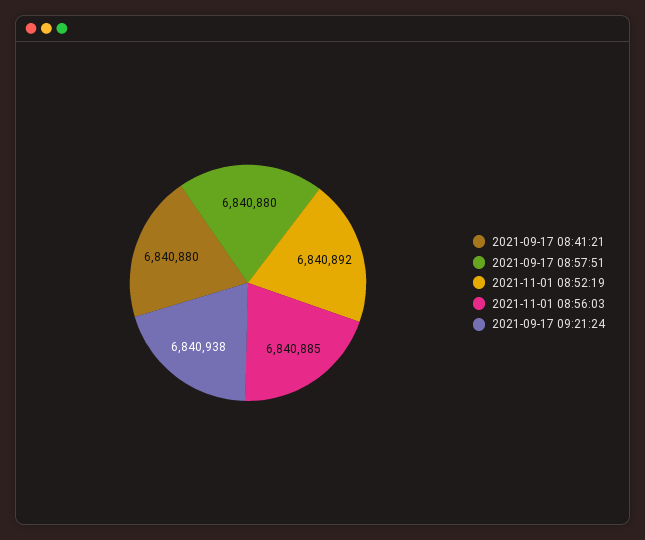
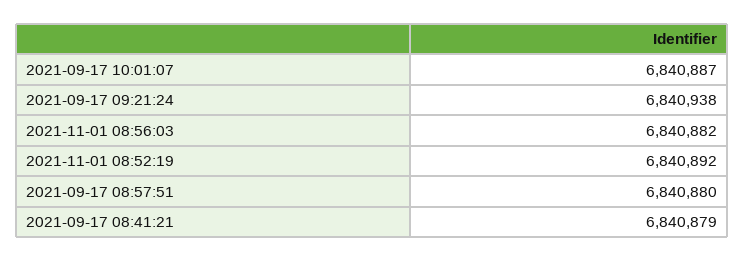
  {
-   "2021-09-17 08:41:21": 6840880,
+   "2021-09-17 08:41:21": 6840879,
    "2021-09-17 08:57:51": 6840880,
    "2021-11-01 08:52:19": 6840892,
-   "2021-11-01 08:56:03": 6840885,
+   "2021-11-01 08:56:03": 6840882,
-   "2021-09-17 09:21:24": 6840938
+   "2021-09-17 09:21:24": 6840938,
+   "2021-09-17 10:01:07": 6840887
  }

